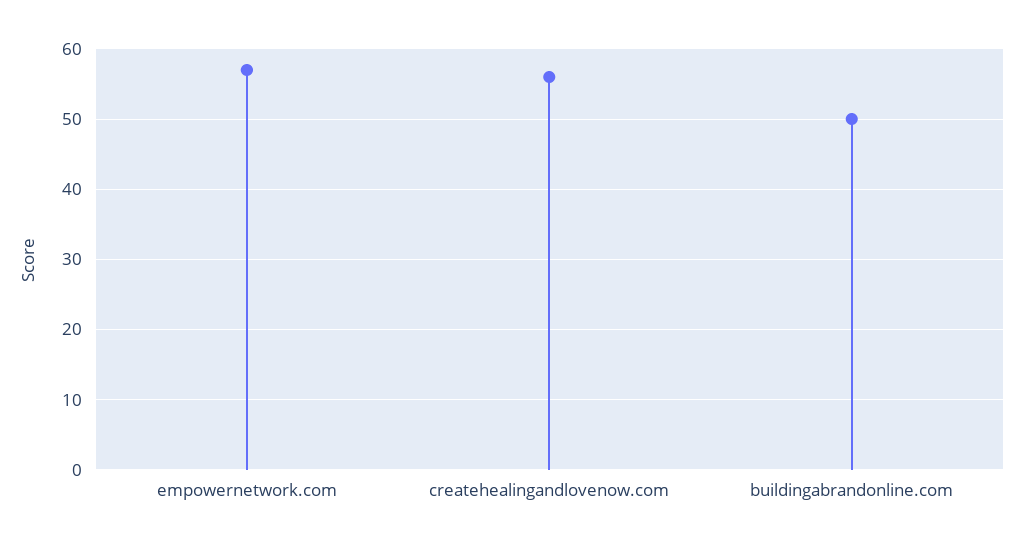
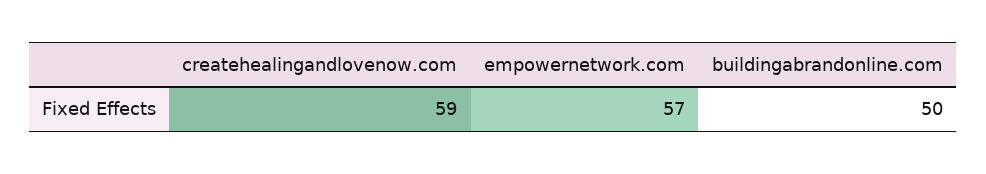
  {
    "empowernetwork.com": 57,
-   "createhealingandlovenow.com": 56,
+   "createhealingandlovenow.com": 59,
    "buildingabrandonline.com": 50
  }

